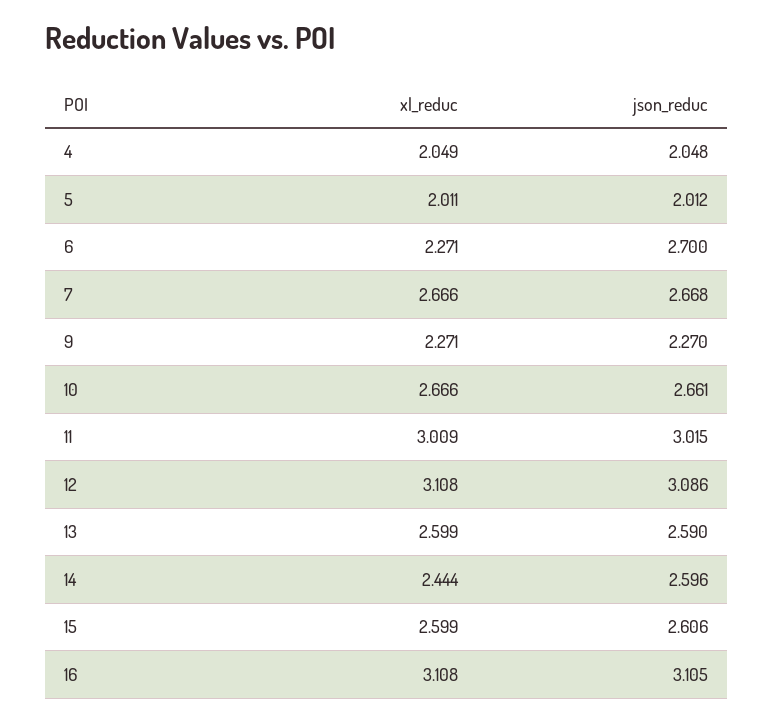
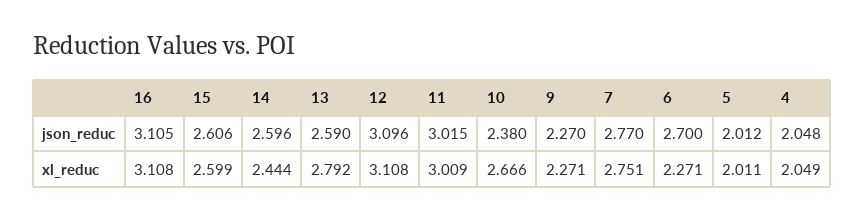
  {
    "xl_reduc": {
      "4": 2.049,
      "5": 2.011,
      "6": 2.271,
-     "7": 2.666,
+     "7": 2.751,
      "9": 2.271,
      "10": 2.666,
      "11": 3.009,
      "12": 3.108,
-     "13": 2.599,
+     "13": 2.792,
      "14": 2.444,
      "15": 2.599,
      "16": 3.108
    },
    "json_reduc": {
      "4": 2.048,
      "5": 2.012,
      "6": 2.7,
-     "7": 2.668,
+     "7": 2.77,
      "9": 2.27,
-     "10": 2.661,
+     "10": 2.38,
      "11": 3.015,
-     "12": 3.086,
+     "12": 3.096,
      "13": 2.59,
      "14": 2.596,
      "15": 2.606,
      "16": 3.105
    }
  }

